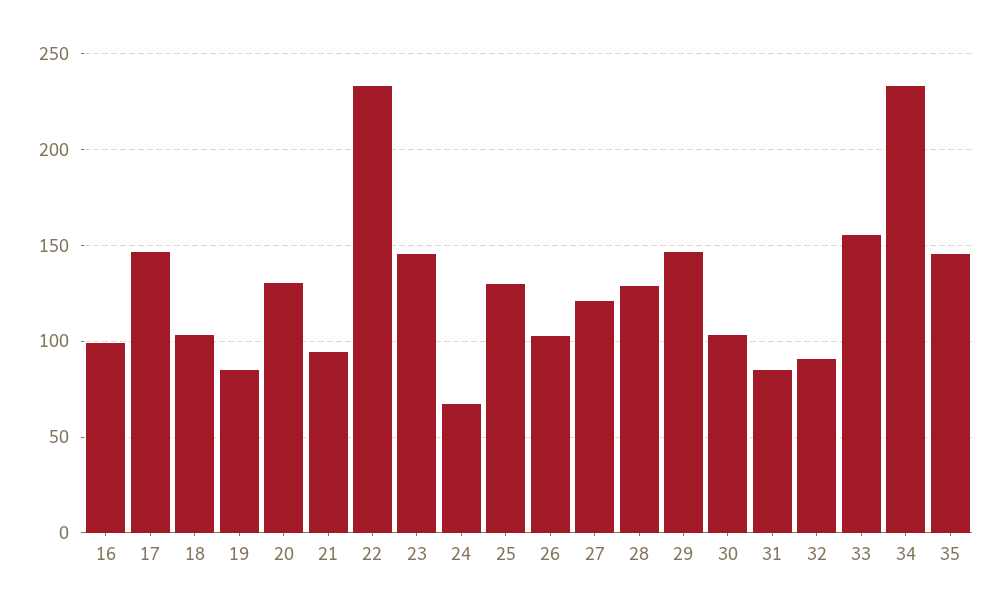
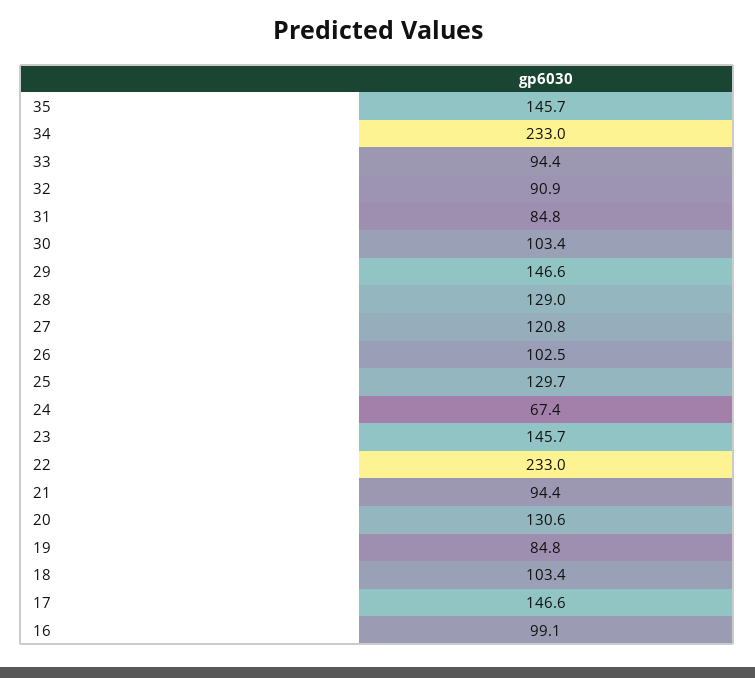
  {
    "16": 99.1,
    "17": 146.6,
    "18": 103.4,
    "19": 84.8,
    "20": 130.6,
    "21": 94.4,
    "22": 233,
    "23": 145.7,
    "24": 67.4,
    "25": 129.7,
    "26": 102.5,
    "27": 120.8,
    "28": 129,
    "29": 146.6,
    "30": 103.4,
    "31": 84.8,
    "32": 90.9,
-   "33": 155,
+   "33": 94.4,
    "34": 233,
    "35": 145.7
  }

